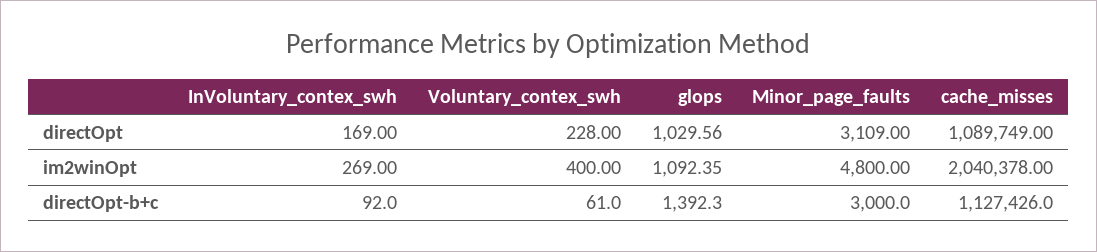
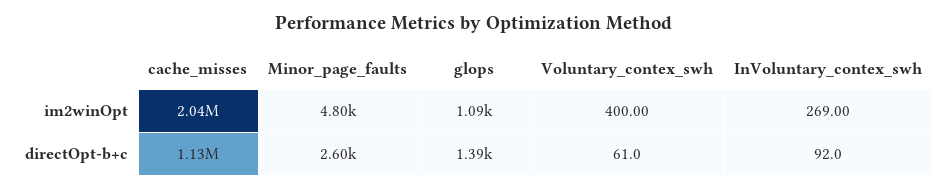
  {
    "InVoluntary_contex_swh": {
-     "directOpt": 169,
      "im2winOpt": 269,
      "directOpt-b+c": 92
    },
    "Voluntary_contex_swh": {
-     "directOpt": 228,
      "im2winOpt": 400,
      "directOpt-b+c": 61
    },
    "glops": {
-     "directOpt": 1029.56,
      "im2winOpt": 1092.35,
      "directOpt-b+c": 1392.3
    },
    "Minor_page_faults": {
-     "directOpt": 3109,
      "im2winOpt": 4800,
-     "directOpt-b+c": 3000
+     "directOpt-b+c": 2600
    },
    "cache_misses": {
-     "directOpt": 1089749,
      "im2winOpt": 2040378,
      "directOpt-b+c": 1127426
    }
  }

